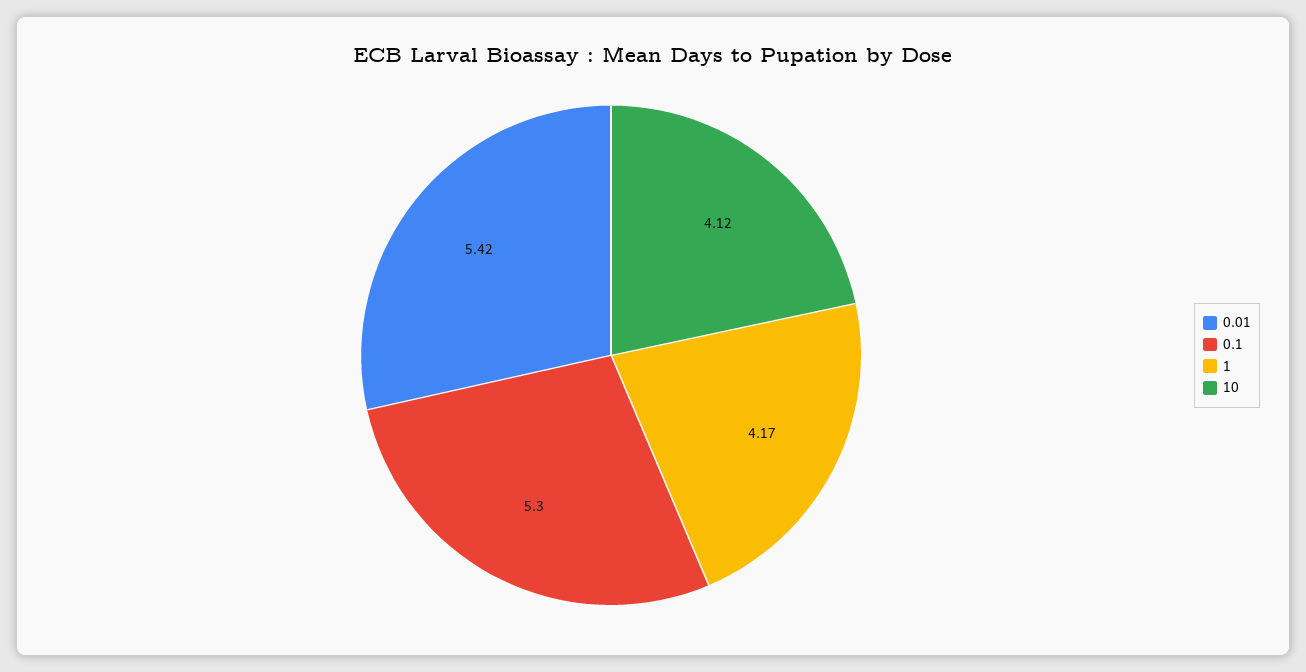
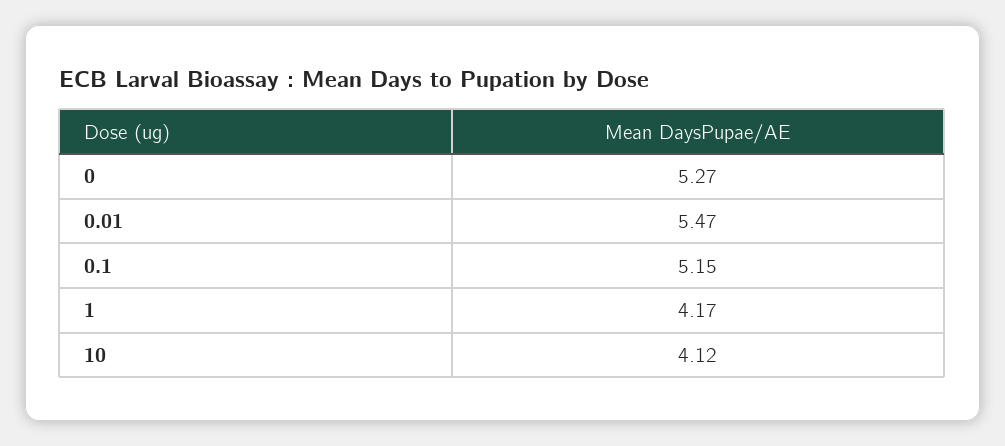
  {
-   "0.01": 5.42,
+   "0.01": 5.47,
-   "0.1": 5.3,
+   "0.1": 5.15,
    "1": 4.17,
-   "10": 4.12
+   "10": 4.12,
+   "0": 5.27
  }

